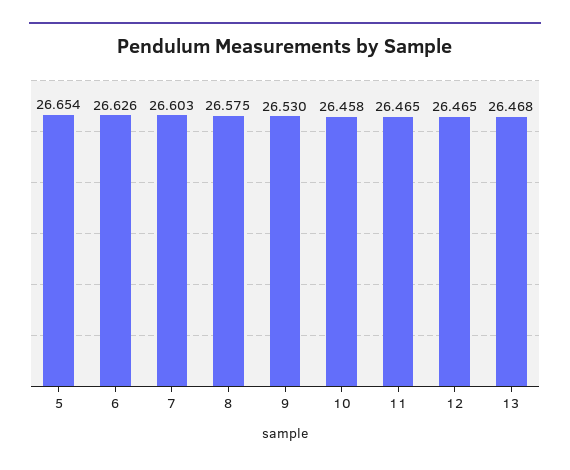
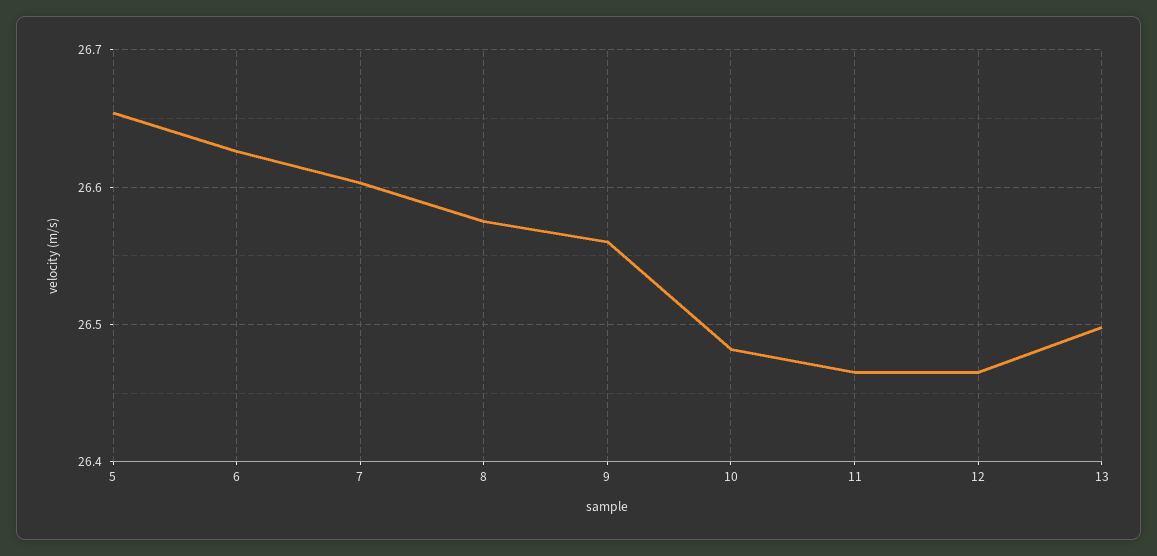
  {
    "5": 26.654,
    "6": 26.626,
    "7": 26.603,
    "8": 26.575,
-   "9": 26.53,
+   "9": 26.56,
-   "10": 26.458,
+   "10": 26.48,
    "11": 26.465,
    "12": 26.465,
-   "13": 26.468
+   "13": 26.5
  }

